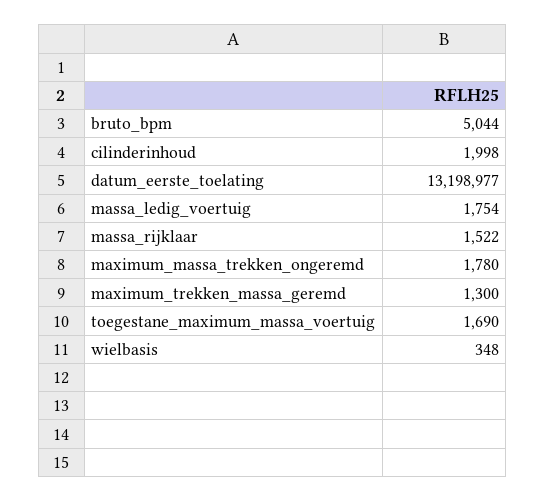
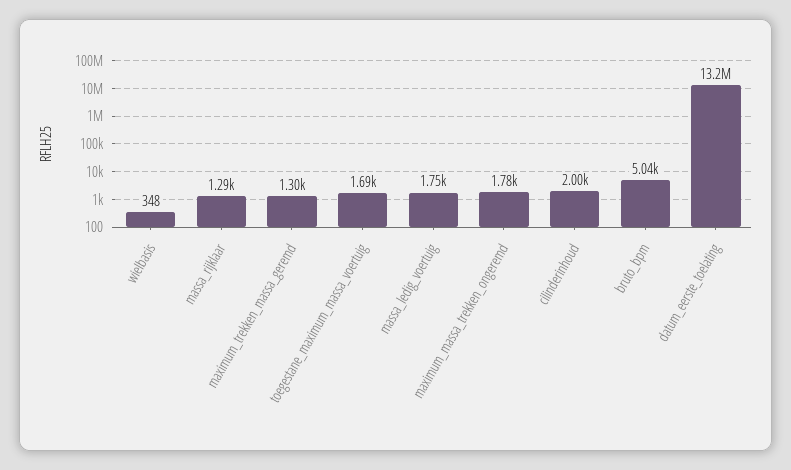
  {
    "bruto_bpm": 5044,
    "cilinderinhoud": 1998,
    "datum_eerste_toelating": 13198977,
    "massa_ledig_voertuig": 1754,
-   "massa_rijklaar": 1522,
+   "massa_rijklaar": 1290,
    "maximum_massa_trekken_ongeremd": 1780,
    "maximum_trekken_massa_geremd": 1300,
    "toegestane_maximum_massa_voertuig": 1690,
    "wielbasis": 348
  }

